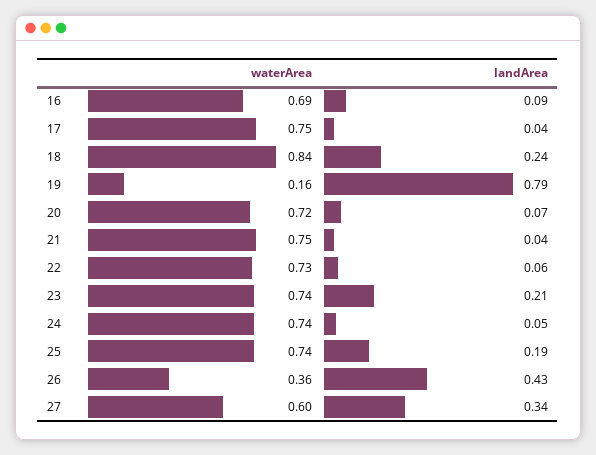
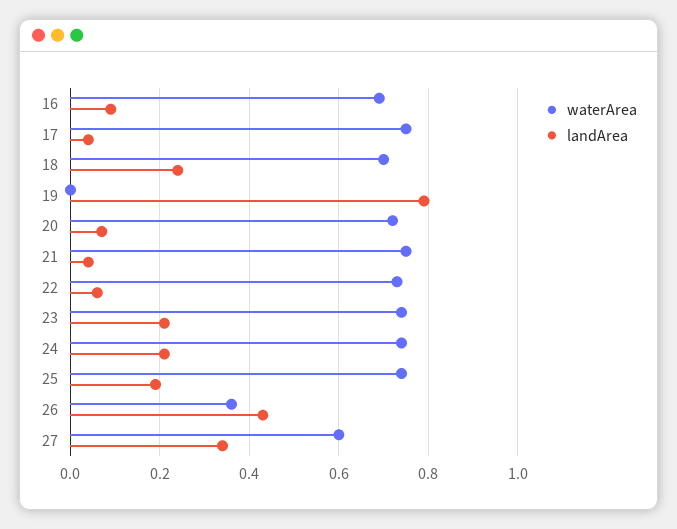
  {
    "waterArea": {
      "16": 0.69,
      "17": 0.75,
-     "18": 0.84,
+     "18": 0.7,
-     "19": 0.16,
+     "19": 0,
      "20": 0.72,
      "21": 0.75,
      "22": 0.73,
      "23": 0.74,
      "24": 0.74,
      "25": 0.74,
      "26": 0.36,
      "27": 0.6
    },
    "landArea": {
      "16": 0.09,
      "17": 0.04,
      "18": 0.24,
      "19": 0.79,
      "20": 0.07,
      "21": 0.04,
      "22": 0.06,
      "23": 0.21,
-     "24": 0.05,
+     "24": 0.2,
      "25": 0.19,
      "26": 0.43,
      "27": 0.34
    }
  }

